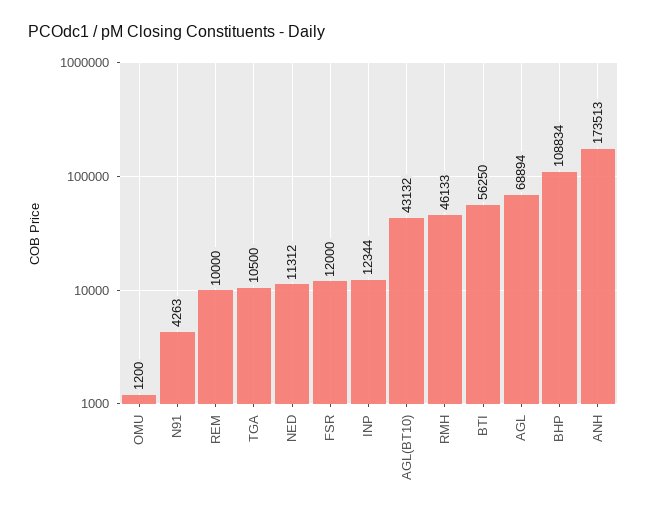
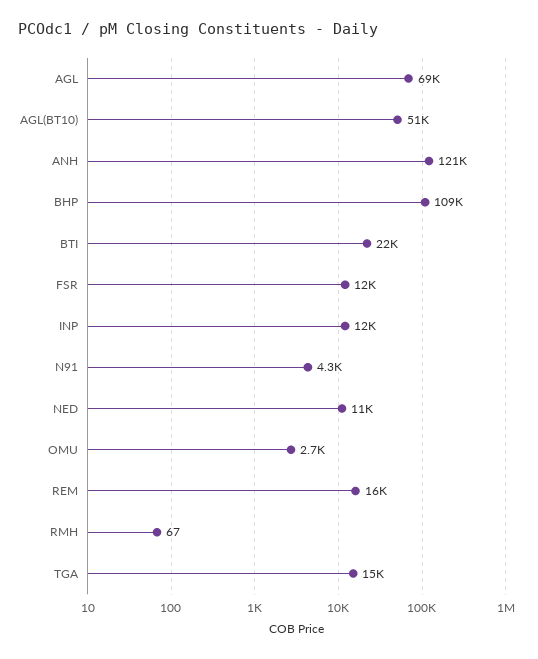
  {
-   "OMU": 1200,
+   "OMU": 2700,
    "N91": 4263,
-   "REM": 10000,
+   "REM": 16000,
-   "TGA": 10500,
+   "TGA": 15000,
    "NED": 11312,
    "FSR": 12000,
    "INP": 12344,
-   "AGL(BT10)": 43132,
+   "AGL(BT10)": 51000,
-   "RMH": 46133,
+   "RMH": 67,
-   "BTI": 56250,
+   "BTI": 22000,
    "AGL": 68894,
    "BHP": 108834,
-   "ANH": 173513
+   "ANH": 121000
  }

